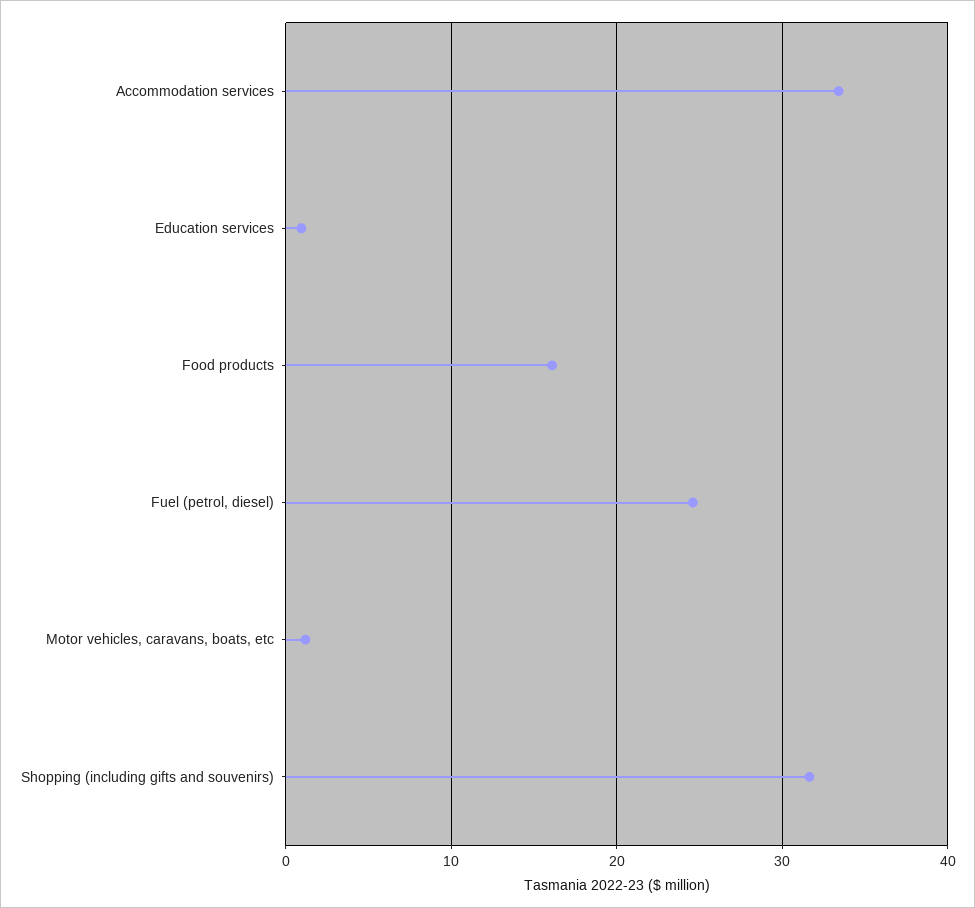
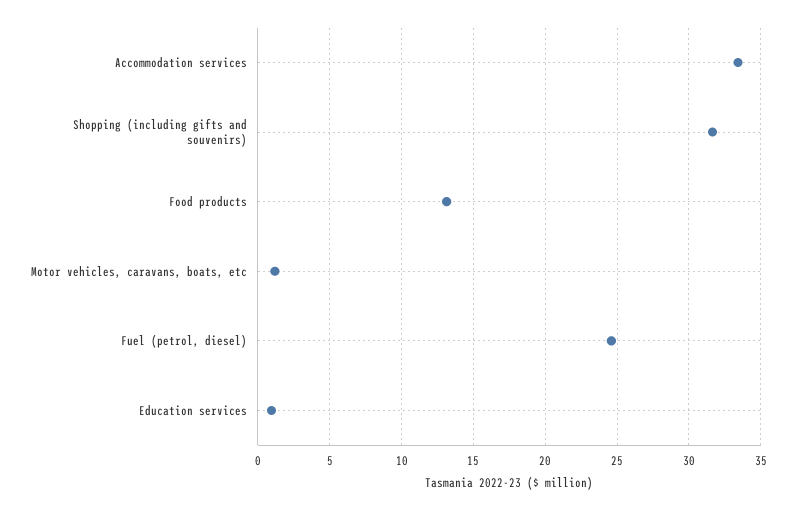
  {
    "Accommodation services": 33.5,
    "Education services": 1,
-   "Food products": 16,
+   "Food products": 13,
    "Fuel (petrol, diesel)": 24.5,
    "Motor vehicles, caravans, boats, etc": 1,
    "Shopping (including gifts and souvenirs)": 31.5
  }

